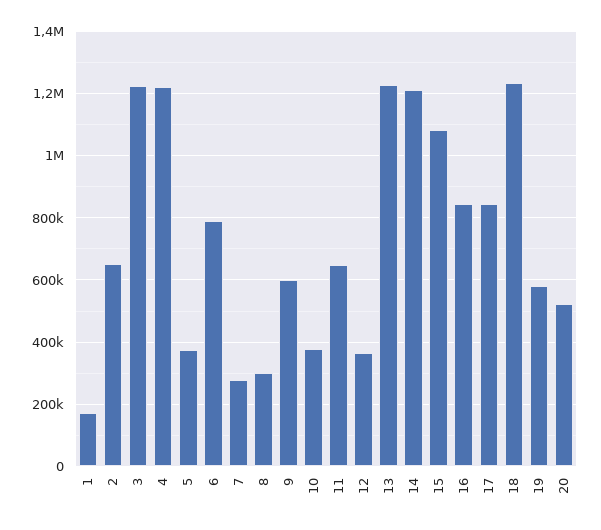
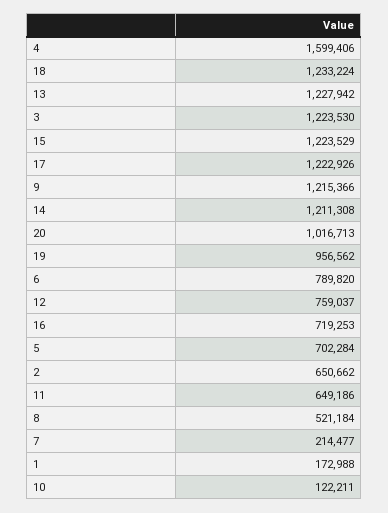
  {
    "1": 172988,
    "2": 650662,
    "3": 1223530,
-   "4": 1220000,
+   "4": 1599406,
-   "5": 380000,
+   "5": 702284,
    "6": 789820,
-   "7": 280000,
+   "7": 214477,
-   "8": 300000,
+   "8": 521184,
-   "9": 600000,
+   "9": 1215366,
-   "10": 380000,
+   "10": 122211,
    "11": 649186,
-   "12": 360000,
+   "12": 759037,
    "13": 1227942,
    "14": 1211308,
-   "15": 1080000,
+   "15": 1223529,
-   "16": 840000,
+   "16": 719253,
-   "17": 840000,
+   "17": 1222926,
    "18": 1233224,
-   "19": 580000,
+   "19": 956562,
-   "20": 520000
+   "20": 1016713
  }

